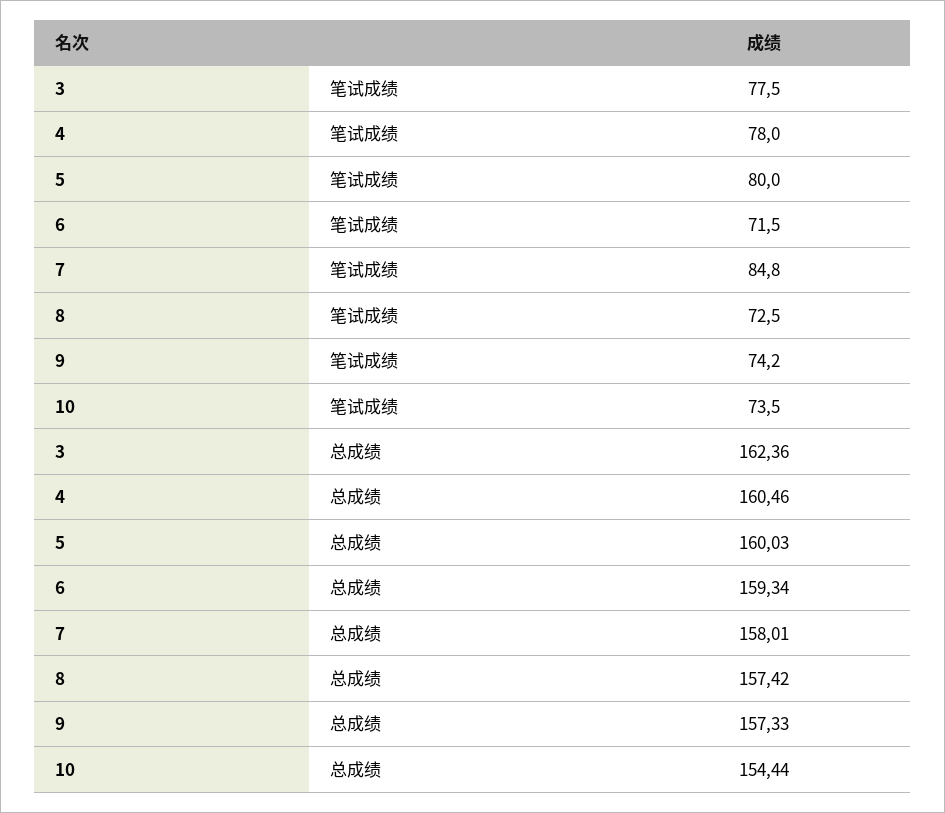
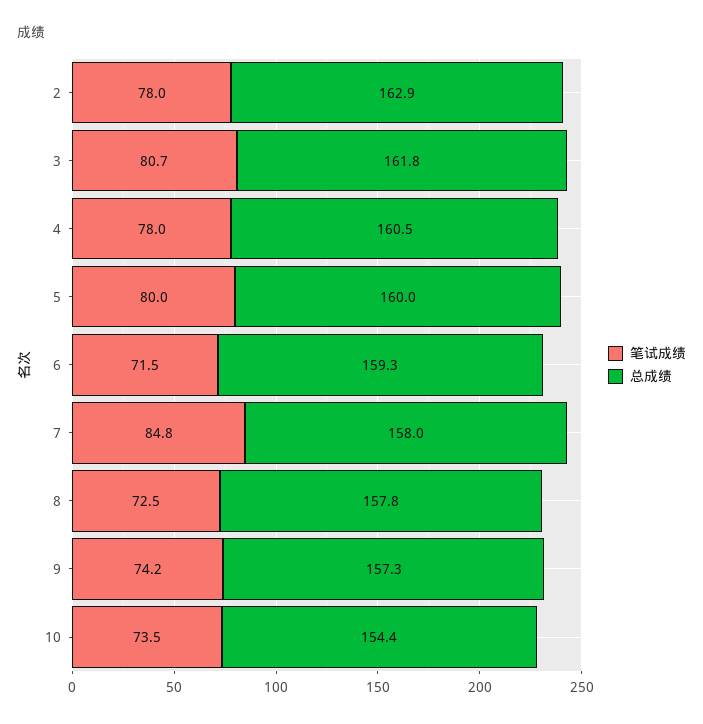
  {
    "笔试成绩": {
-     "3": 77.5,
+     "3": 80.7,
      "4": 78,
      "5": 80,
      "6": 71.5,
      "7": 84.8,
      "8": 72.5,
      "9": 74.2,
-     "10": 73.5
+     "10": 73.5,
+     "2": 78
    },
    "总成绩": {
-     "3": 162.36,
+     "3": 161.8,
      "4": 160.46,
      "5": 160.03,
      "6": 159.34,
      "7": 158.01,
-     "8": 157.42,
+     "8": 157.8,
      "9": 157.33,
-     "10": 154.44
+     "10": 154.44,
+     "2": 162.9
    }
  }

